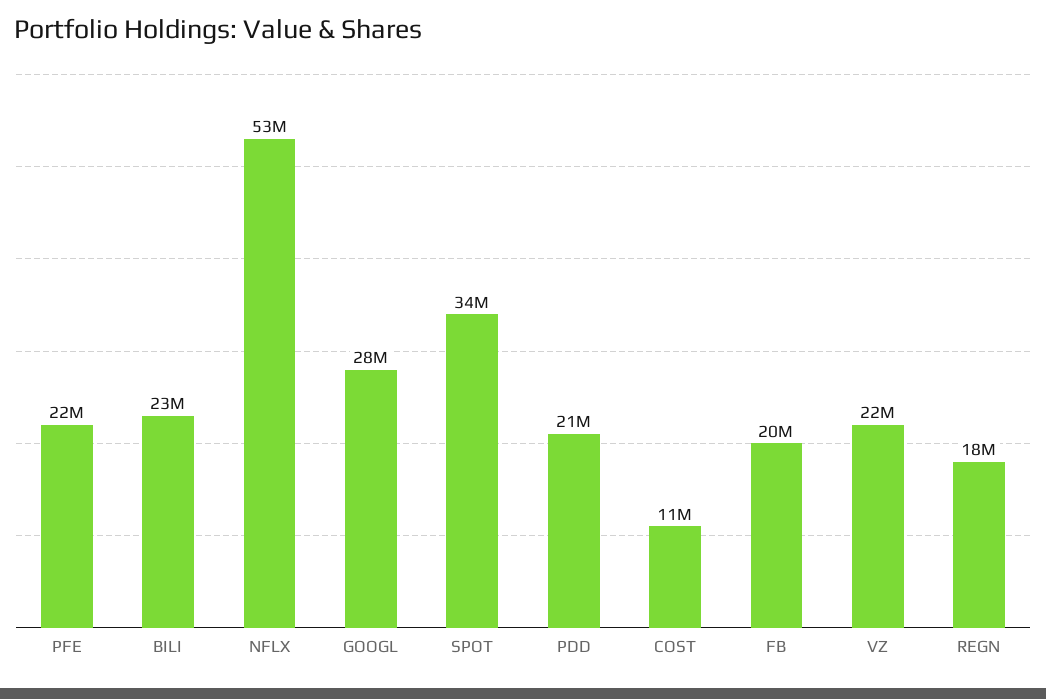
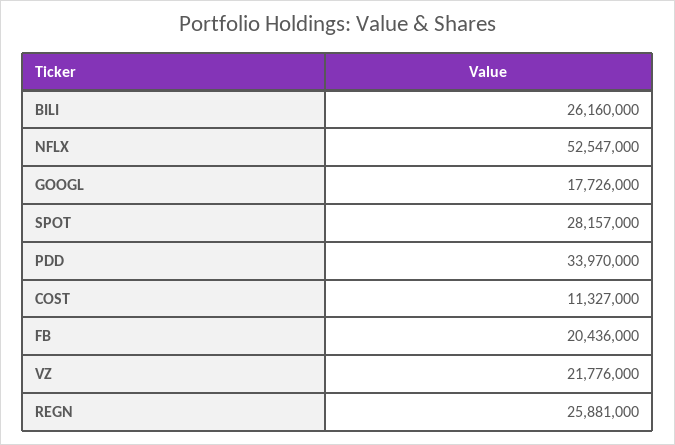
  {
-   "PFE": 22000000,
-   "BILI": 23000000,
+   "BILI": 26160000,
    "NFLX": 52547000,
-   "GOOGL": 28000000,
+   "GOOGL": 17726000,
-   "SPOT": 34000000,
+   "SPOT": 28157000,
-   "PDD": 21000000,
+   "PDD": 33970000,
    "COST": 11327000,
    "FB": 20436000,
    "VZ": 21776000,
-   "REGN": 18000000
+   "REGN": 25881000
  }

